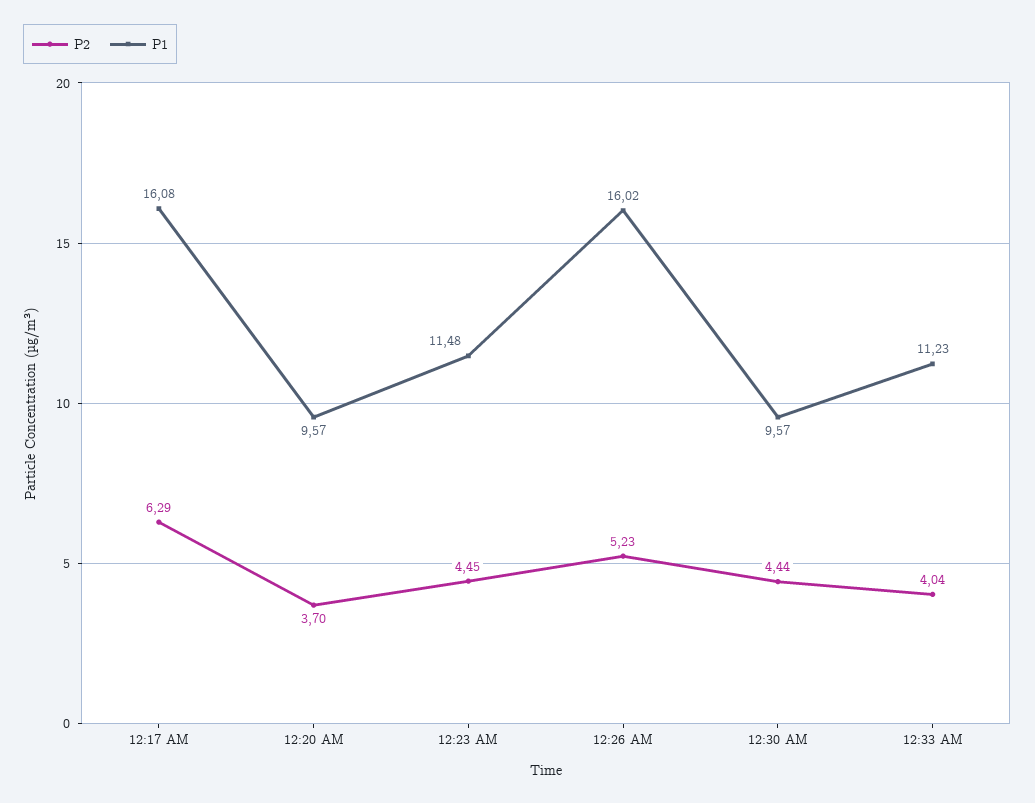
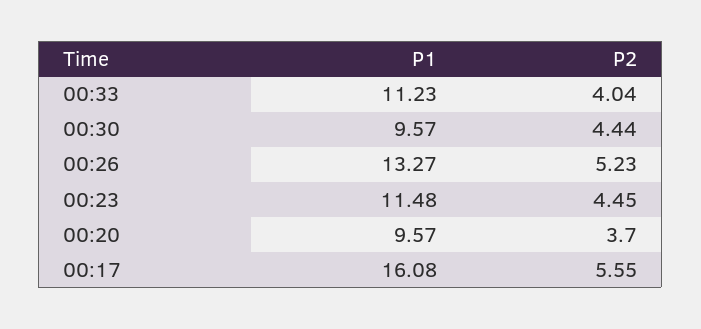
  {
    "P2": {
-     "12:17 AM": 6.29,
+     "12:17 AM": 5.55,
      "12:20 AM": 3.7,
      "12:23 AM": 4.45,
      "12:26 AM": 5.23,
      "12:30 AM": 4.44,
      "12:33 AM": 4.04
    },
    "P1": {
      "12:17 AM": 16.08,
      "12:20 AM": 9.57,
      "12:23 AM": 11.48,
-     "12:26 AM": 16.02,
+     "12:26 AM": 13.27,
      "12:30 AM": 9.57,
      "12:33 AM": 11.23
    }
  }

